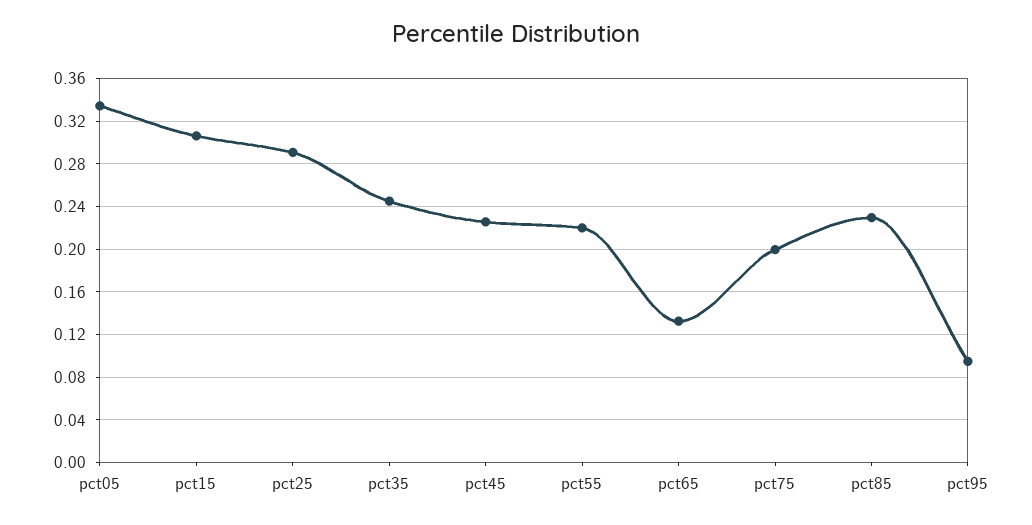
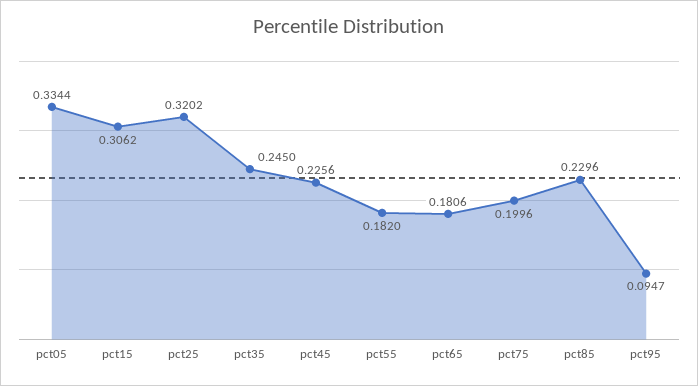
  {
    "pct05": 0.3344,
    "pct15": 0.3062,
-   "pct25": 0.29,
+   "pct25": 0.3202,
    "pct35": 0.245,
    "pct45": 0.2256,
-   "pct55": 0.22,
+   "pct55": 0.182,
-   "pct65": 0.13,
+   "pct65": 0.1806,
    "pct75": 0.1996,
    "pct85": 0.2296,
    "pct95": 0.0947
  }

